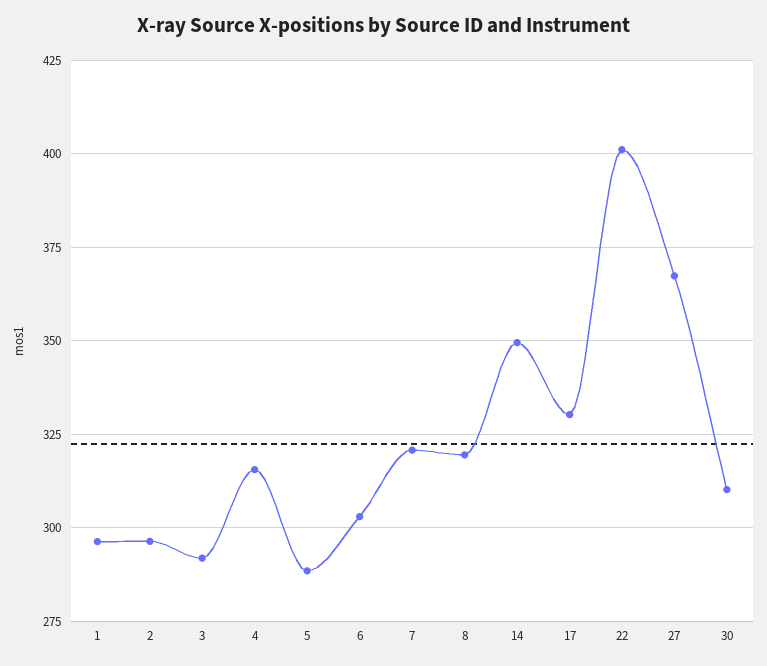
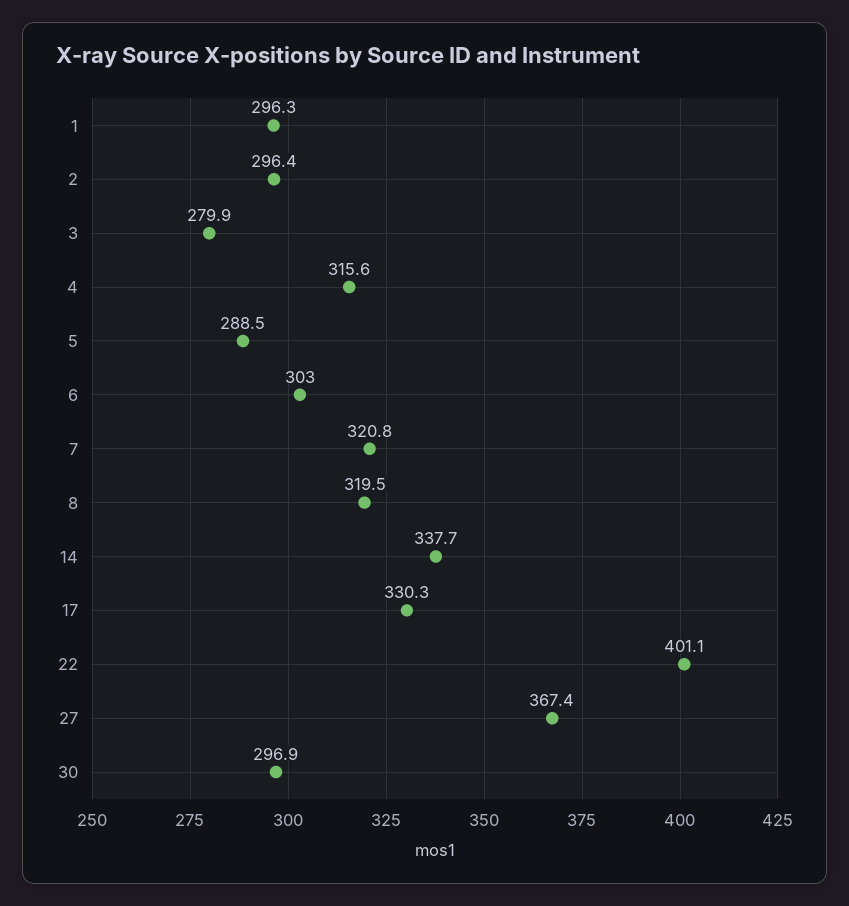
  {
    "1": 296.3,
    "2": 296.4,
-   "3": 292.5,
+   "3": 279.9,
    "4": 315.6,
    "5": 288.5,
    "6": 303,
    "7": 320.8,
    "8": 319.5,
-   "14": 350,
+   "14": 337.7,
    "17": 330.3,
    "22": 401.1,
    "27": 367.4,
-   "30": 310
+   "30": 296.9
  }

